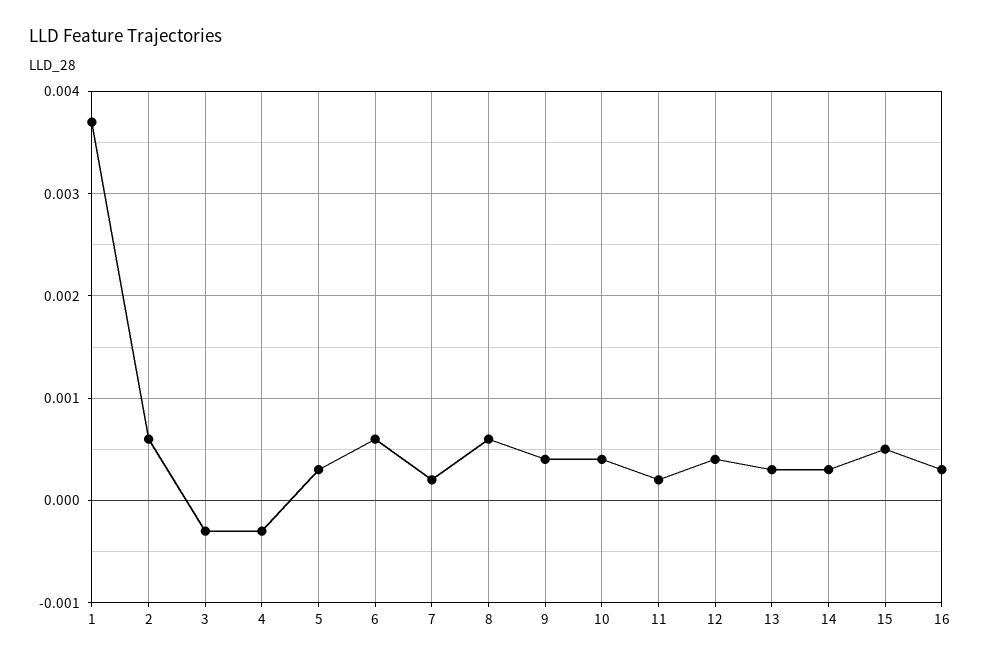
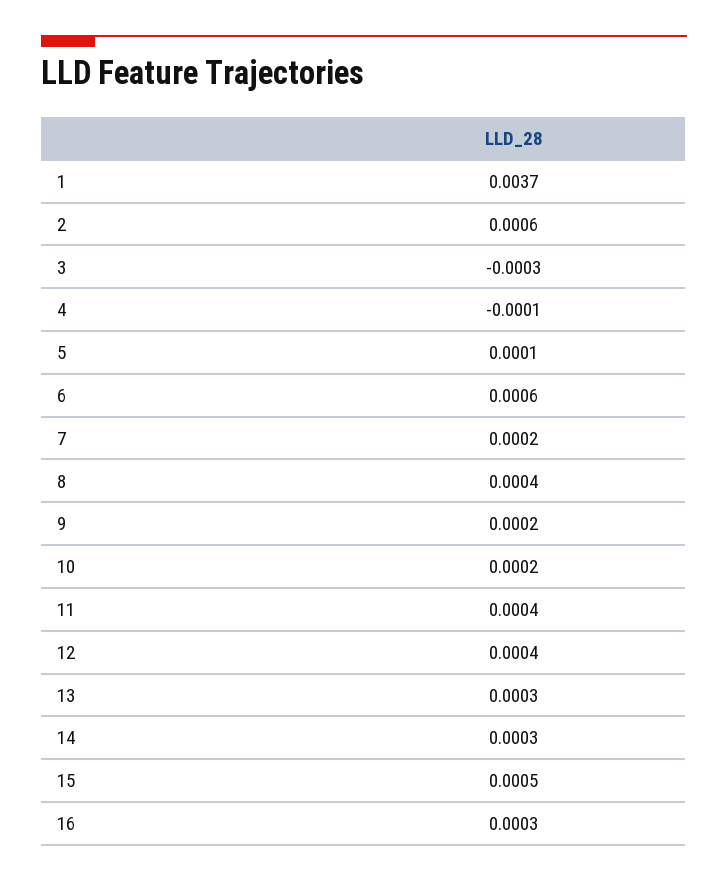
  {
    "1": 0.0037,
    "2": 0.0006,
    "3": -0.0003,
-   "4": -0.0003,
+   "4": -0.0001,
-   "5": 0.0003,
+   "5": 0.0001,
    "6": 0.0006,
    "7": 0.0002,
-   "8": 0.0006,
+   "8": 0.0004,
-   "9": 0.0004,
+   "9": 0.0002,
-   "10": 0.0004,
+   "10": 0.0002,
-   "11": 0.0002,
+   "11": 0.0004,
    "12": 0.0004,
    "13": 0.0003,
    "14": 0.0003,
    "15": 0.0005,
    "16": 0.0003
  }

